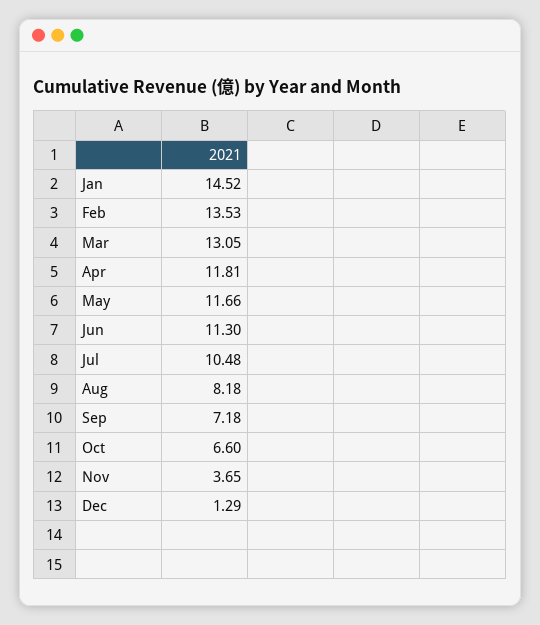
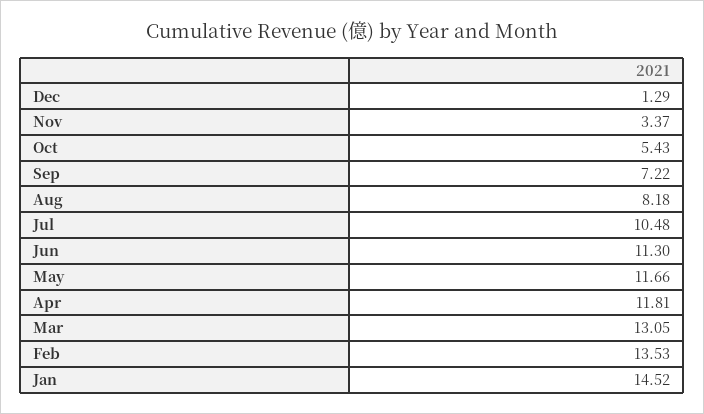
  {
    "Jan": 14.52,
    "Feb": 13.53,
    "Mar": 13.05,
    "Apr": 11.81,
    "May": 11.66,
    "Jun": 11.3,
    "Jul": 10.48,
    "Aug": 8.18,
-   "Sep": 7.18,
+   "Sep": 7.22,
-   "Oct": 6.6,
+   "Oct": 5.43,
-   "Nov": 3.65,
+   "Nov": 3.37,
    "Dec": 1.29
  }

